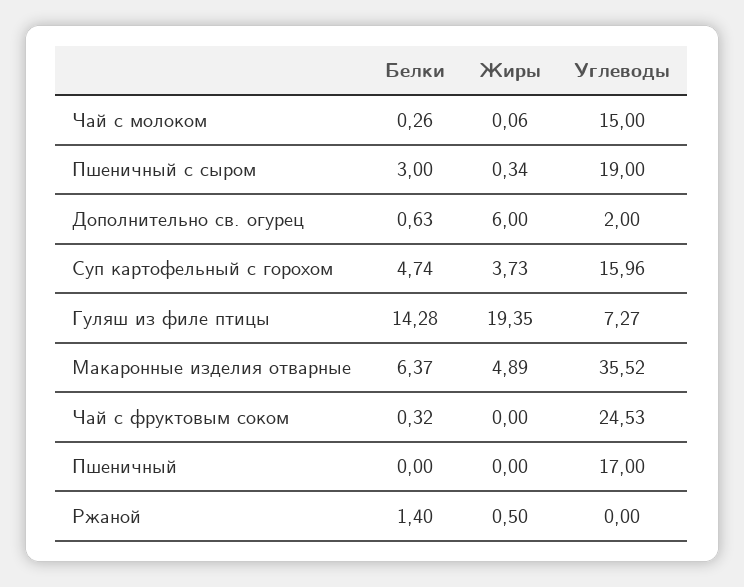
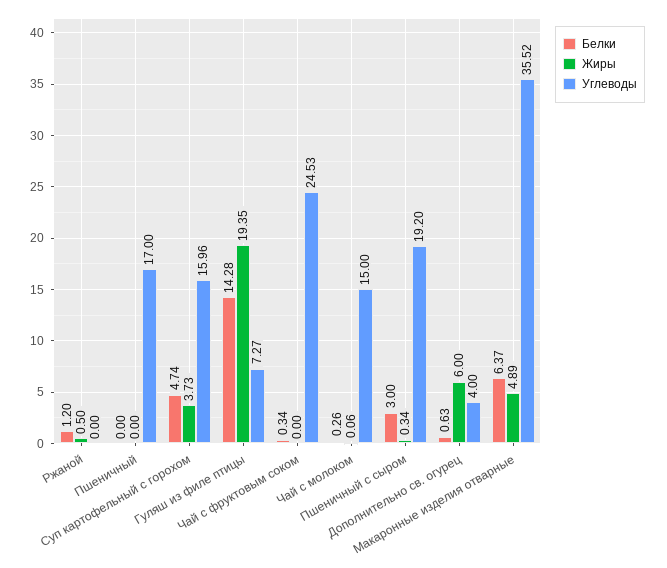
  {
    "Белки": {
      "Чай с молоком": 0.26,
      "Пшеничный с сыром": 3,
      "Дополнительно св. огурец": 0.63,
      "Суп картофельный с горохом": 4.74,
      "Гуляш из филе птицы": 14.28,
      "Макаронные изделия отварные": 6.37,
-     "Чай с фруктовым соком": 0.32,
+     "Чай с фруктовым соком": 0.34,
      "Пшеничный": 0,
-     "Ржаной": 1.4
+     "Ржаной": 1.2
    },
    "Жиры": {
      "Чай с молоком": 0.06,
      "Пшеничный с сыром": 0.34,
      "Дополнительно св. огурец": 6,
      "Суп картофельный с горохом": 3.73,
      "Гуляш из филе птицы": 19.35,
      "Макаронные изделия отварные": 4.89,
      "Чай с фруктовым соком": 0,
      "Пшеничный": 0,
      "Ржаной": 0.5
    },
    "Углеводы": {
      "Чай с молоком": 15,
-     "Пшеничный с сыром": 19,
+     "Пшеничный с сыром": 19.2,
-     "Дополнительно св. огурец": 2,
+     "Дополнительно св. огурец": 4,
      "Суп картофельный с горохом": 15.96,
      "Гуляш из филе птицы": 7.27,
      "Макаронные изделия отварные": 35.52,
      "Чай с фруктовым соком": 24.53,
      "Пшеничный": 17,
      "Ржаной": 0
    }
  }

